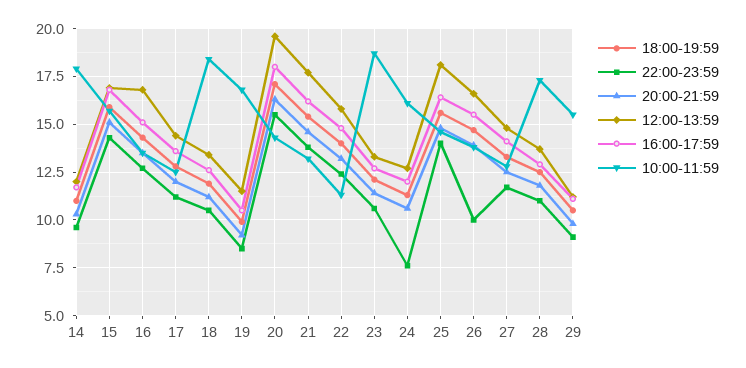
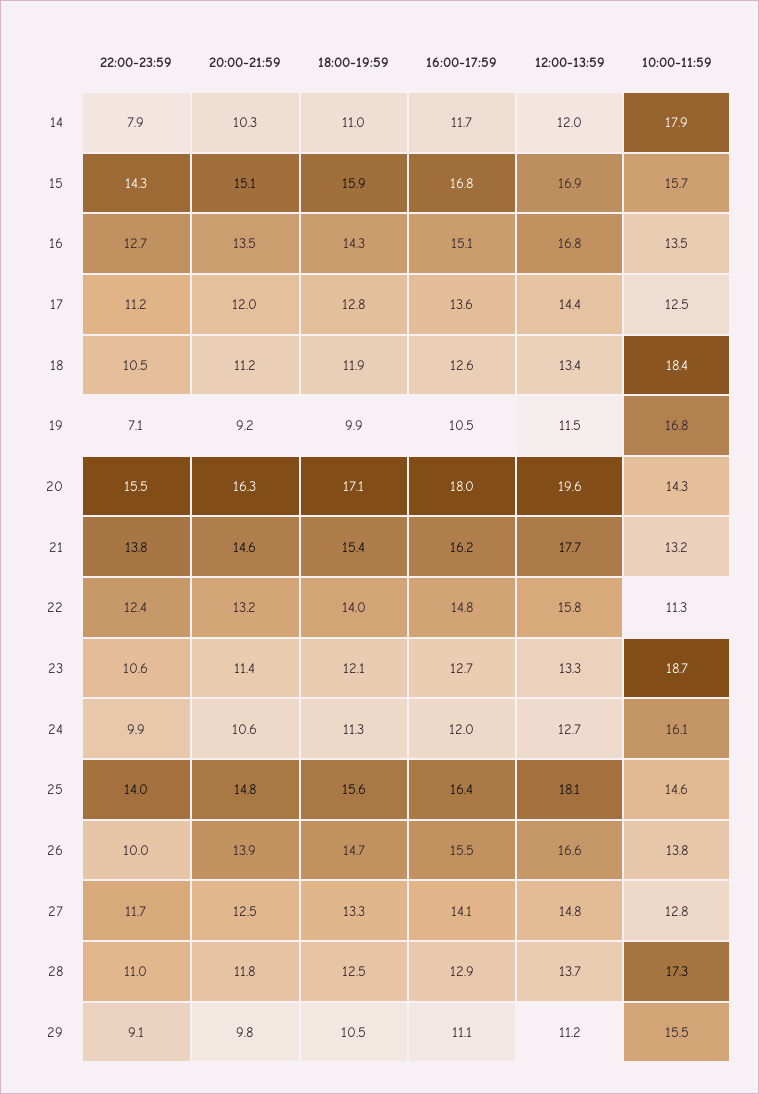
  {
    "18:00-19:59": {
      "14": 11,
      "15": 15.9,
      "16": 14.3,
      "17": 12.8,
      "18": 11.9,
      "19": 9.9,
      "20": 17.1,
      "21": 15.4,
      "22": 14,
      "23": 12.1,
      "24": 11.3,
      "25": 15.6,
      "26": 14.7,
      "27": 13.3,
      "28": 12.5,
      "29": 10.5
    },
    "22:00-23:59": {
-     "14": 9.5,
+     "14": 7.9,
      "15": 14.3,
      "16": 12.7,
      "17": 11.2,
      "18": 10.5,
-     "19": 8.5,
+     "19": 7.1,
      "20": 15.5,
      "21": 13.8,
      "22": 12.4,
      "23": 10.6,
-     "24": 7.5,
+     "24": 9.9,
      "25": 14,
      "26": 10,
      "27": 11.7,
      "28": 11,
      "29": 9.1
    },
    "20:00-21:59": {
      "14": 10.3,
      "15": 15.1,
      "16": 13.5,
      "17": 12,
      "18": 11.2,
      "19": 9.2,
      "20": 16.3,
      "21": 14.6,
      "22": 13.2,
      "23": 11.4,
      "24": 10.6,
      "25": 14.8,
      "26": 13.9,
      "27": 12.5,
      "28": 11.8,
      "29": 9.8
    },
    "12:00-13:59": {
      "14": 12,
      "15": 16.9,
      "16": 16.8,
      "17": 14.4,
      "18": 13.4,
      "19": 11.5,
      "20": 19.6,
      "21": 17.7,
      "22": 15.8,
      "23": 13.3,
      "24": 12.7,
      "25": 18.1,
      "26": 16.6,
      "27": 14.8,
      "28": 13.7,
      "29": 11.2
    },
    "16:00-17:59": {
      "14": 11.7,
      "15": 16.8,
      "16": 15.1,
      "17": 13.6,
      "18": 12.6,
      "19": 10.5,
      "20": 18,
      "21": 16.2,
      "22": 14.8,
      "23": 12.7,
      "24": 12,
      "25": 16.4,
      "26": 15.5,
      "27": 14.1,
      "28": 12.9,
      "29": 11.1
    },
    "10:00-11:59": {
      "14": 17.9,
      "15": 15.7,
      "16": 13.5,
      "17": 12.5,
      "18": 18.4,
      "19": 16.8,
      "20": 14.3,
      "21": 13.2,
      "22": 11.3,
      "23": 18.7,
      "24": 16.1,
      "25": 14.6,
      "26": 13.8,
      "27": 12.8,
      "28": 17.3,
      "29": 15.5
    }
  }

